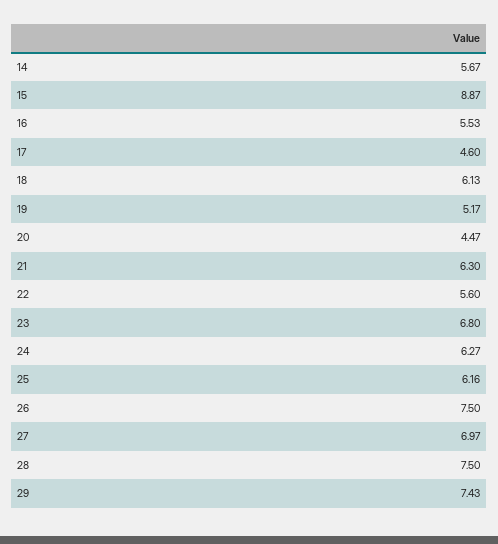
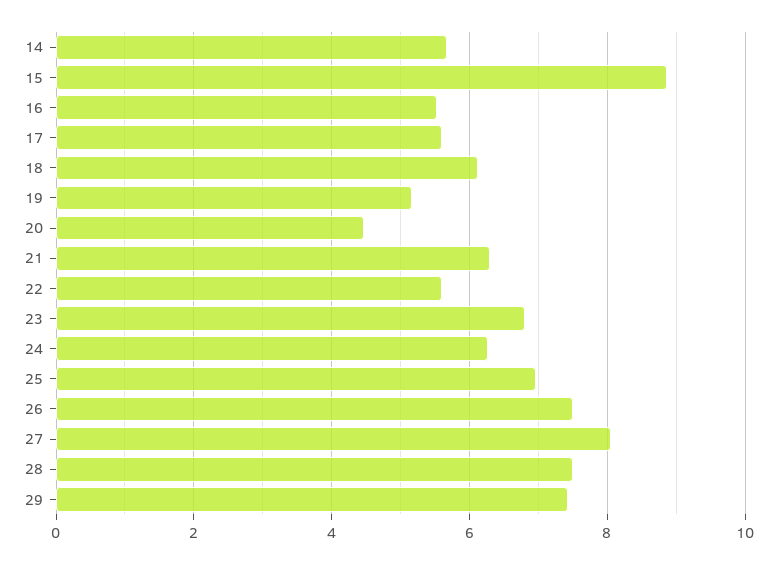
  {
    "14": 5.67,
    "15": 8.87,
    "16": 5.53,
-   "17": 4.6,
+   "17": 5.6,
    "18": 6.13,
    "19": 5.17,
    "20": 4.47,
    "21": 6.3,
    "22": 5.6,
    "23": 6.8,
    "24": 6.27,
-   "25": 6.16,
+   "25": 7,
    "26": 7.5,
-   "27": 6.97,
+   "27": 8,
    "28": 7.5,
    "29": 7.43
  }

